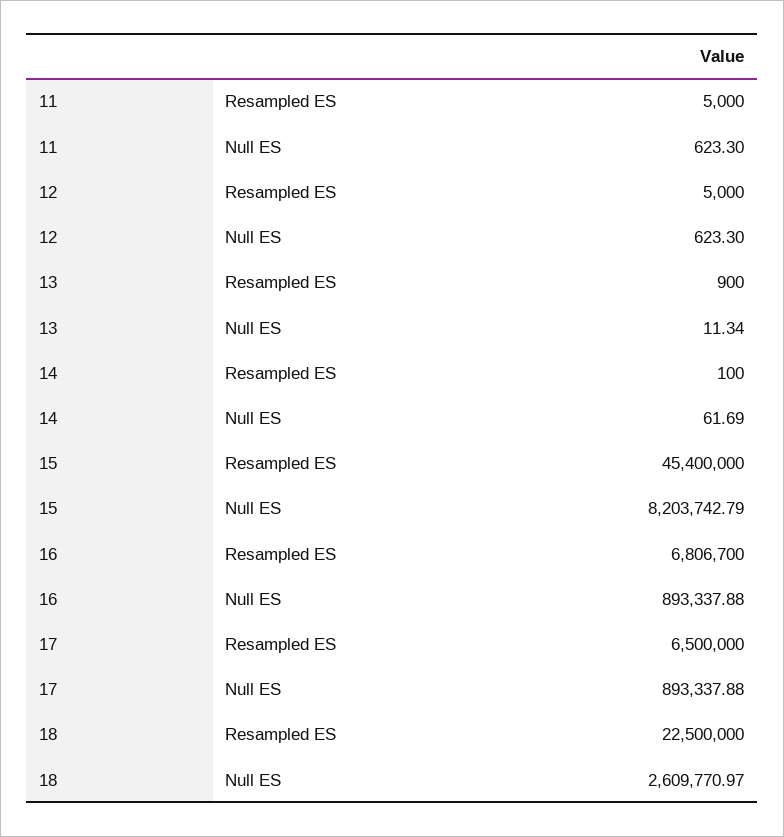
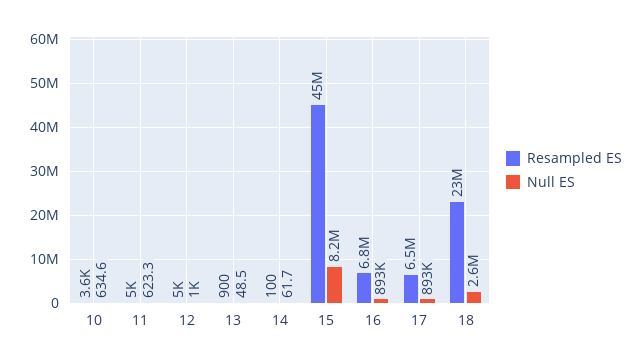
  {
    "Resampled ES": {
      "11": 5000,
      "12": 5000,
      "13": 900,
      "14": 100,
      "15": 45400000,
      "16": 6806700,
      "17": 6500000,
-     "18": 22500000
+     "18": 22500000,
+     "10": 3600
    },
    "Null ES": {
      "11": 623.3,
-     "12": 623.3,
+     "12": 1000,
-     "13": 11.34,
+     "13": 48.5,
      "14": 61.69,
      "15": 8203742.79,
      "16": 893337.88,
      "17": 893337.88,
-     "18": 2609770.97
+     "18": 2609770.97,
+     "10": 634.6
    }
  }

